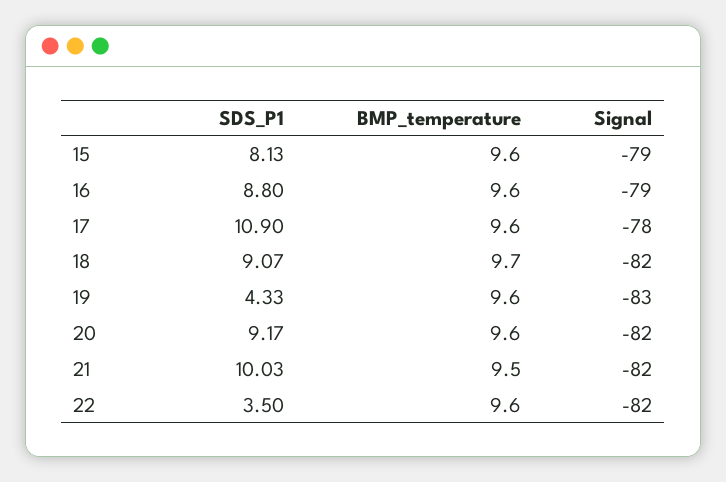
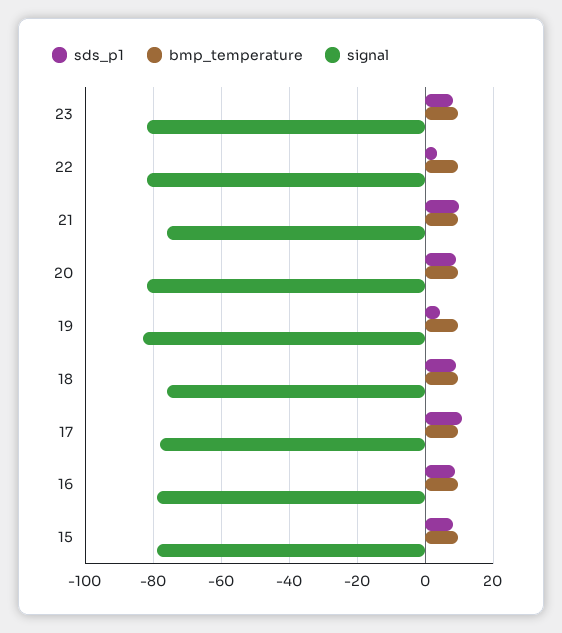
  {
    "SDS_P1": {
      "15": 8.13,
      "16": 8.8,
      "17": 10.9,
      "18": 9.07,
      "19": 4.33,
      "20": 9.17,
      "21": 10.03,
-     "22": 3.5
+     "22": 3.5,
+     "23": 8
    },
    "BMP_temperature": {
      "15": 9.6,
      "16": 9.6,
      "17": 9.6,
      "18": 9.7,
      "19": 9.6,
      "20": 9.6,
      "21": 9.5,
-     "22": 9.6
+     "22": 9.6,
+     "23": 10
    },
    "Signal": {
      "15": -79,
      "16": -79,
      "17": -78,
-     "18": -82,
+     "18": -76,
      "19": -83,
      "20": -82,
-     "21": -82,
+     "21": -76,
-     "22": -82
+     "22": -82,
+     "23": -82
    }
  }

